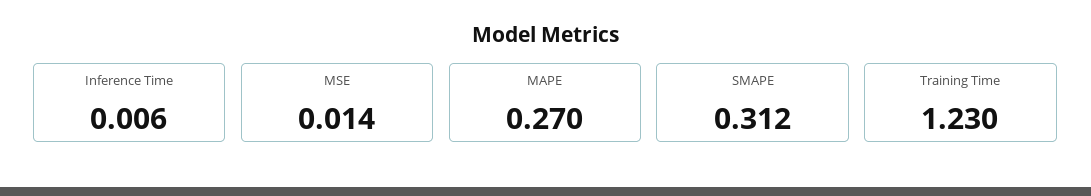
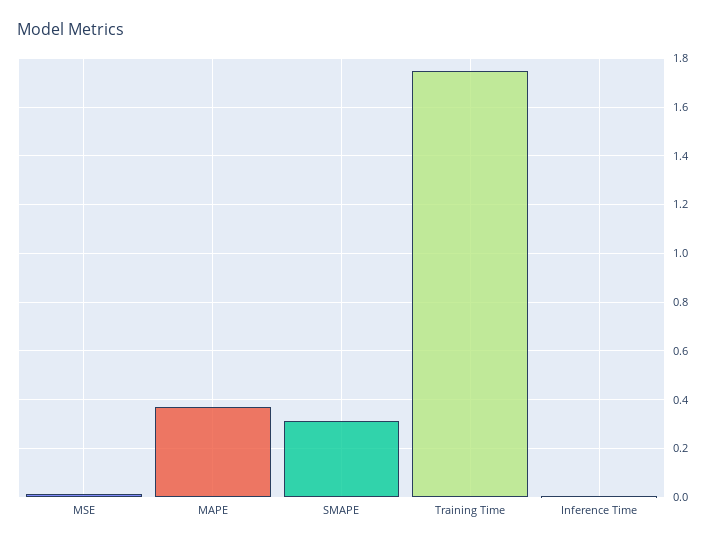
  {
    "Inference Time": 0.006,
    "MSE": 0.014,
-   "MAPE": 0.27,
+   "MAPE": 0.375,
    "SMAPE": 0.312,
-   "Training Time": 1.23
+   "Training Time": 1.75
  }

